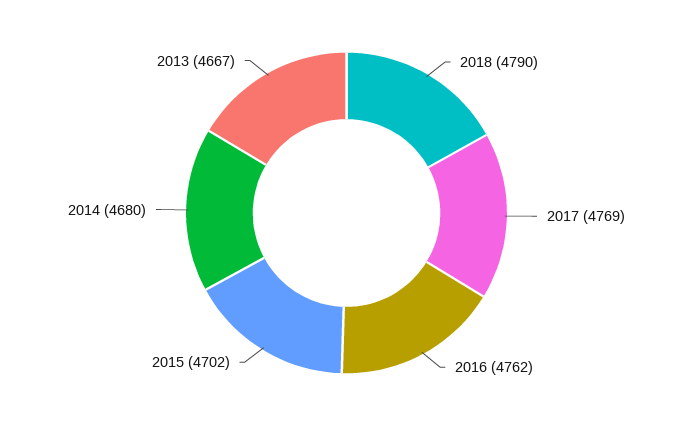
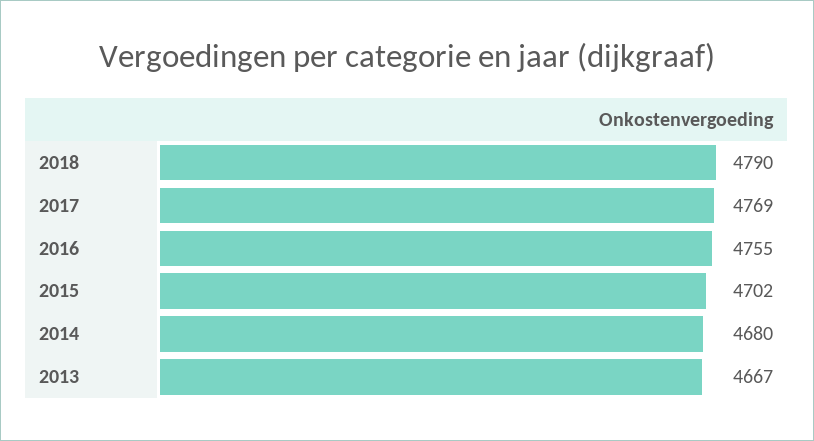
  {
    "2018": 4790,
    "2017": 4769,
-   "2016": 4762,
+   "2016": 4755,
    "2015": 4702,
    "2014": 4680,
    "2013": 4667
  }

